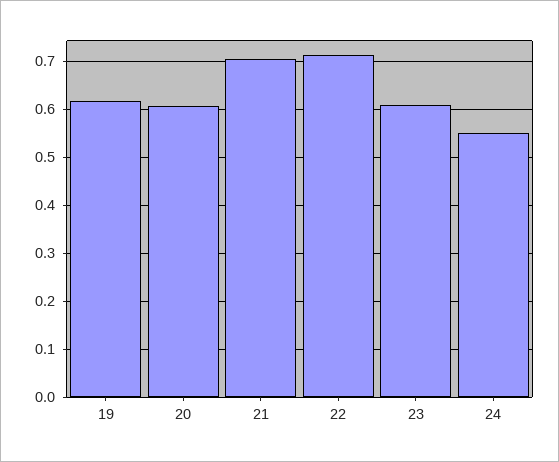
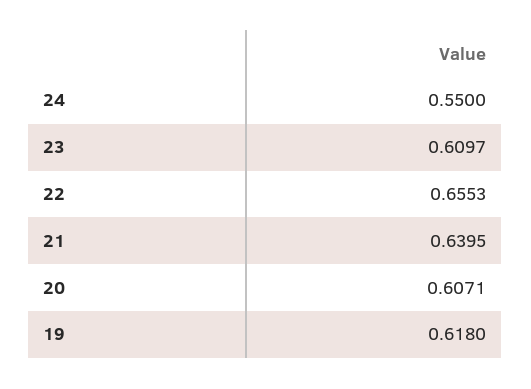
  {
    "19": 0.618,
    "20": 0.6071,
-   "21": 0.7,
+   "21": 0.6395,
-   "22": 0.72,
+   "22": 0.6553,
    "23": 0.6097,
    "24": 0.55
  }

